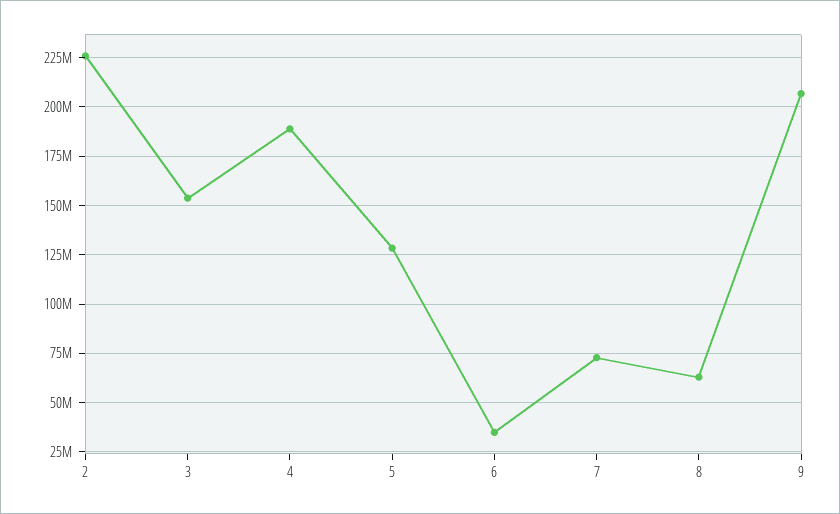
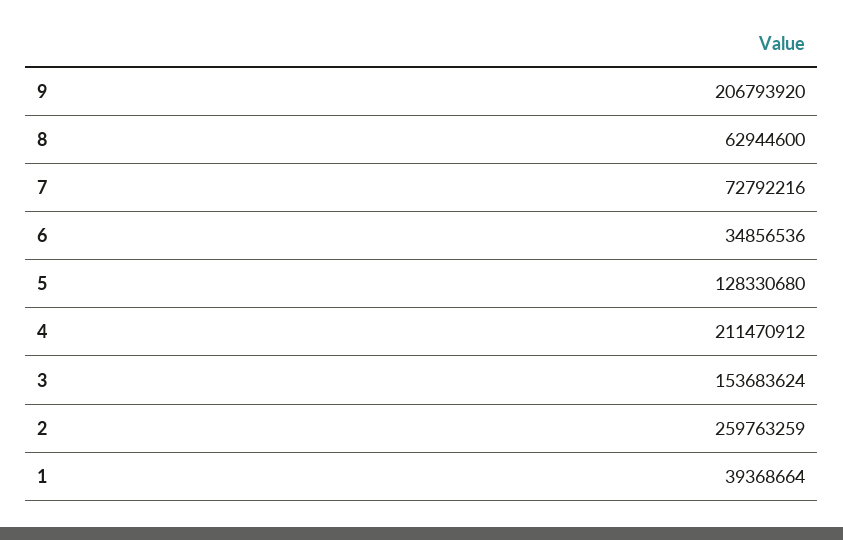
  {
-   "2": 225000000,
+   "2": 259763259,
    "3": 153683624,
-   "4": 190000000,
+   "4": 211470912,
    "5": 128330680,
    "6": 34856536,
    "7": 72792216,
    "8": 62944600,
-   "9": 206793920
+   "9": 206793920,
+   "1": 39368664
  }

